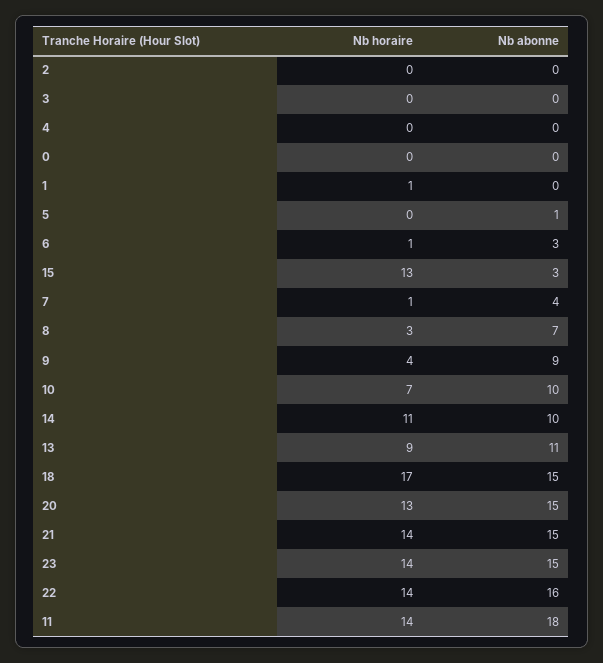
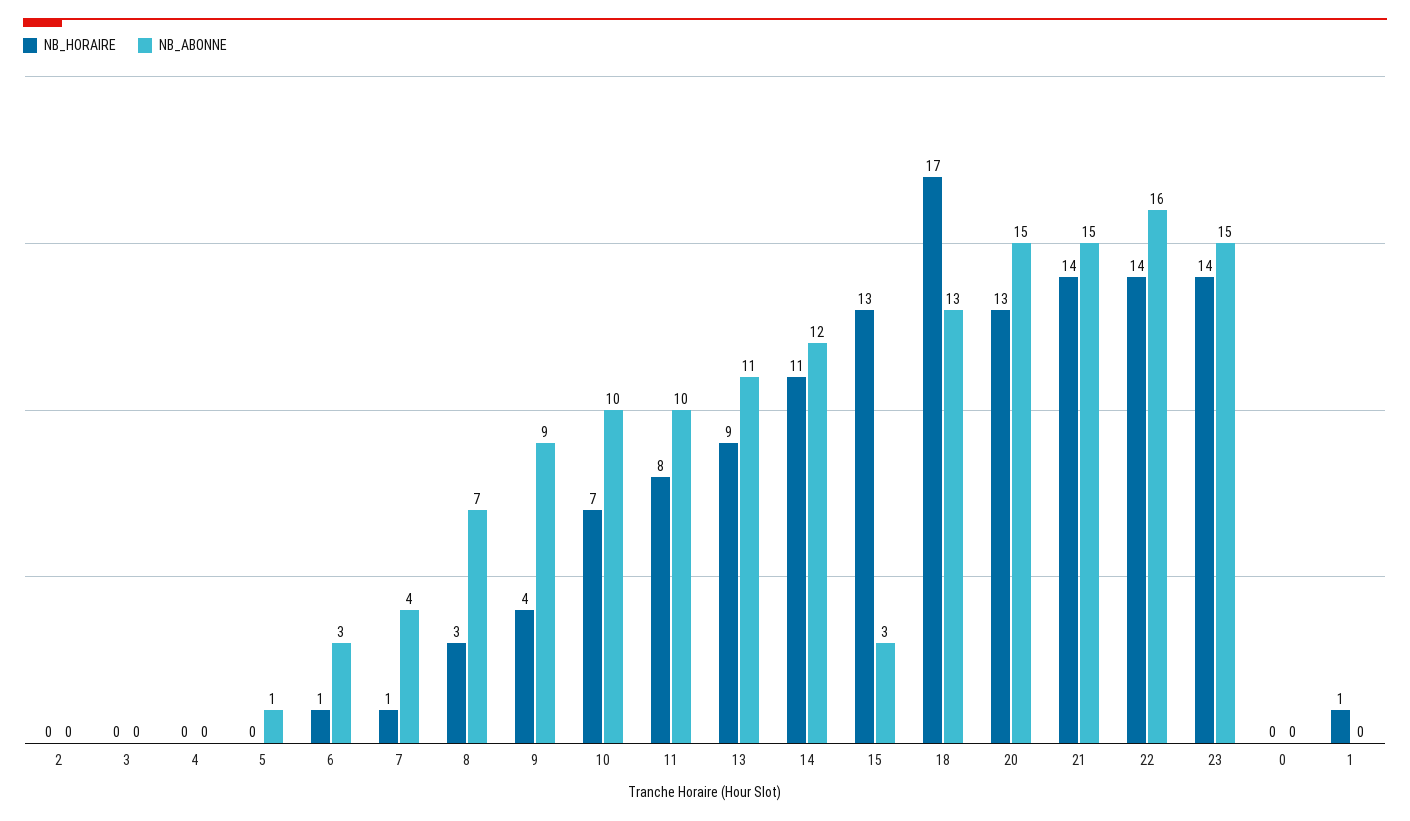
  {
    "Nb horaire": {
      "2": 0,
      "3": 0,
      "4": 0,
      "0": 0,
      "1": 1,
      "5": 0,
      "6": 1,
      "15": 13,
      "7": 1,
      "8": 3,
      "9": 4,
      "10": 7,
      "14": 11,
      "13": 9,
      "18": 17,
      "20": 13,
      "21": 14,
      "23": 14,
      "22": 14,
-     "11": 14
+     "11": 8
    },
    "Nb abonne": {
      "2": 0,
      "3": 0,
      "4": 0,
      "0": 0,
      "1": 0,
      "5": 1,
      "6": 3,
      "15": 3,
      "7": 4,
      "8": 7,
      "9": 9,
      "10": 10,
-     "14": 10,
+     "14": 12,
      "13": 11,
-     "18": 15,
+     "18": 13,
      "20": 15,
      "21": 15,
      "23": 15,
      "22": 16,
-     "11": 18
+     "11": 10
    }
  }

